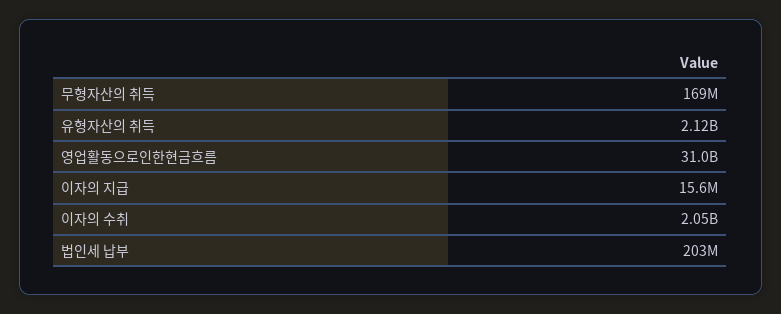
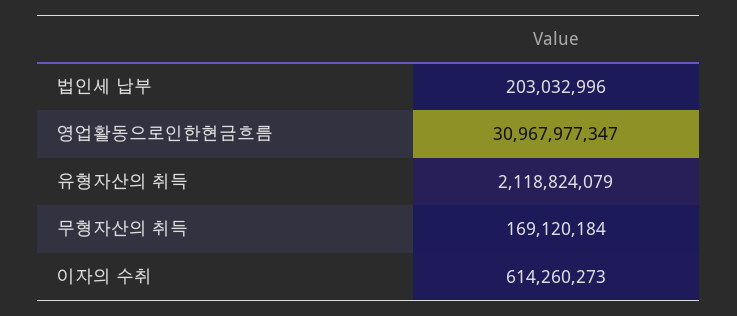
  {
    "무형자산의 취득": 169120184,
    "유형자산의 취득": 2118824079,
    "영업활동으로인한현금흐름": 30967977347,
-   "이자의 지급": 15600000,
-   "이자의 수취": 2050000000,
+   "이자의 수취": 614260273,
    "법인세 납부": 203032996
  }

